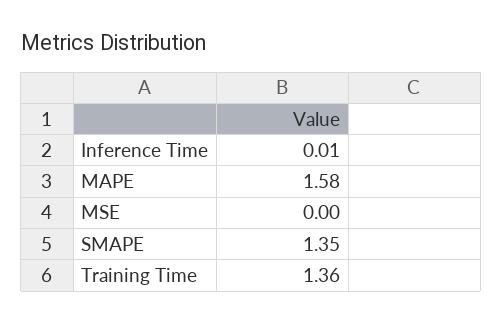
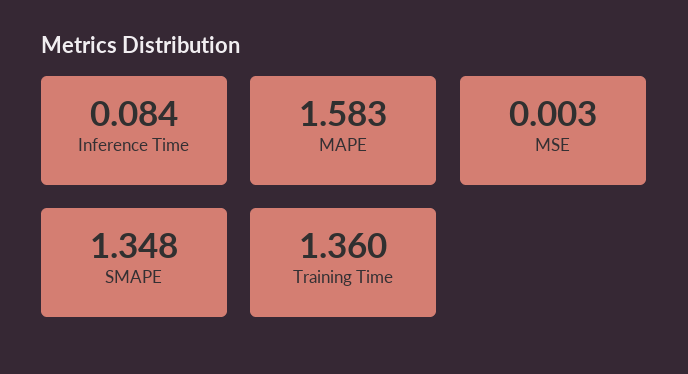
  {
-   "Inference Time": 0.01,
+   "Inference Time": 0.084,
    "MAPE": 1.583,
    "MSE": 0.003,
    "SMAPE": 1.348,
    "Training Time": 1.36
  }

